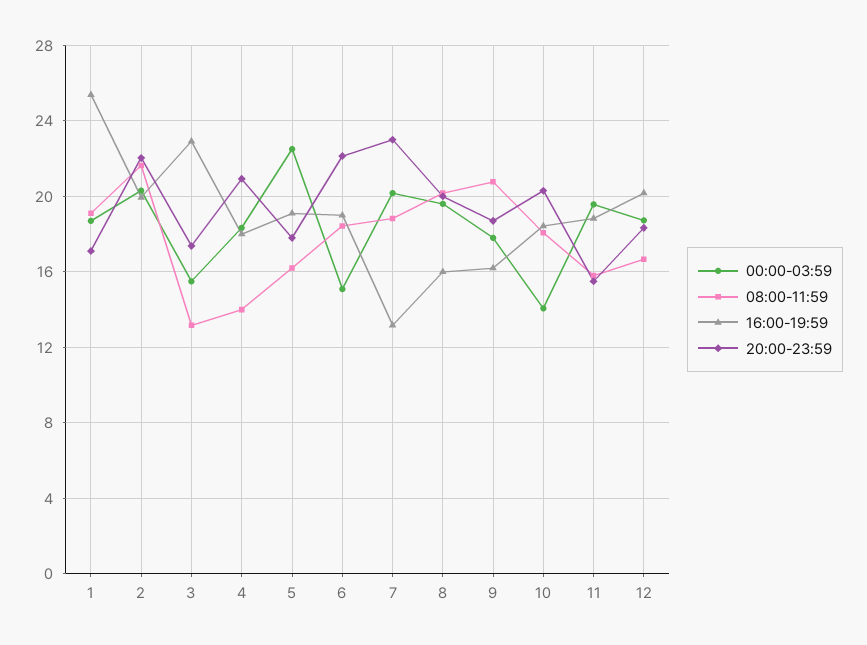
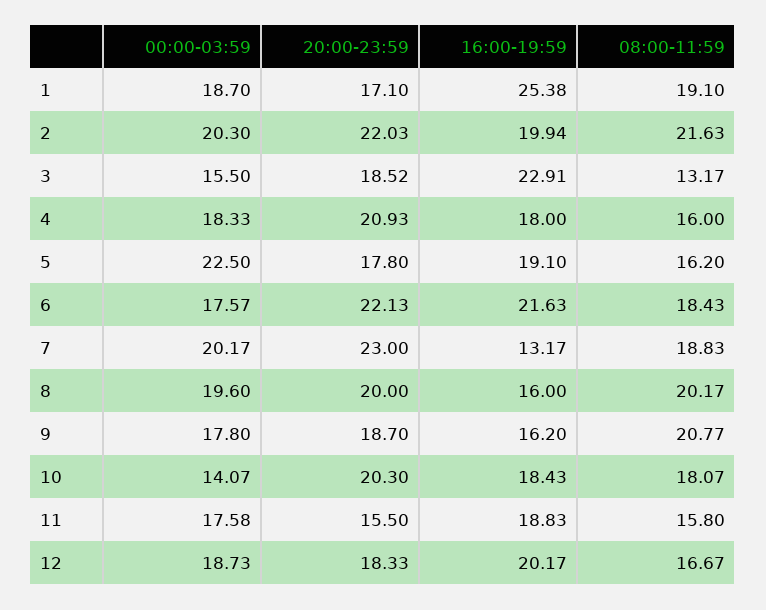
  {
    "00:00-03:59": {
      "1": 18.7,
      "2": 20.3,
      "3": 15.5,
      "4": 18.33,
      "5": 22.5,
-     "6": 15,
+     "6": 17.57,
      "7": 20.17,
      "8": 19.6,
      "9": 17.8,
      "10": 14.07,
-     "11": 19.5,
+     "11": 17.58,
      "12": 18.73
    },
    "08:00-11:59": {
      "1": 19.1,
      "2": 21.63,
      "3": 13.17,
-     "4": 14,
+     "4": 16,
      "5": 16.2,
      "6": 18.43,
      "7": 18.83,
      "8": 20.17,
      "9": 20.77,
      "10": 18.07,
      "11": 15.8,
      "12": 16.67
    },
    "16:00-19:59": {
      "1": 25.38,
      "2": 19.94,
      "3": 22.91,
      "4": 18,
      "5": 19.1,
-     "6": 19,
+     "6": 21.63,
      "7": 13.17,
      "8": 16,
      "9": 16.2,
      "10": 18.43,
      "11": 18.83,
      "12": 20.17
    },
    "20:00-23:59": {
      "1": 17.1,
      "2": 22.03,
-     "3": 17.5,
+     "3": 18.52,
      "4": 20.93,
      "5": 17.8,
      "6": 22.13,
      "7": 23,
      "8": 20,
      "9": 18.7,
      "10": 20.3,
      "11": 15.5,
      "12": 18.33
    }
  }

